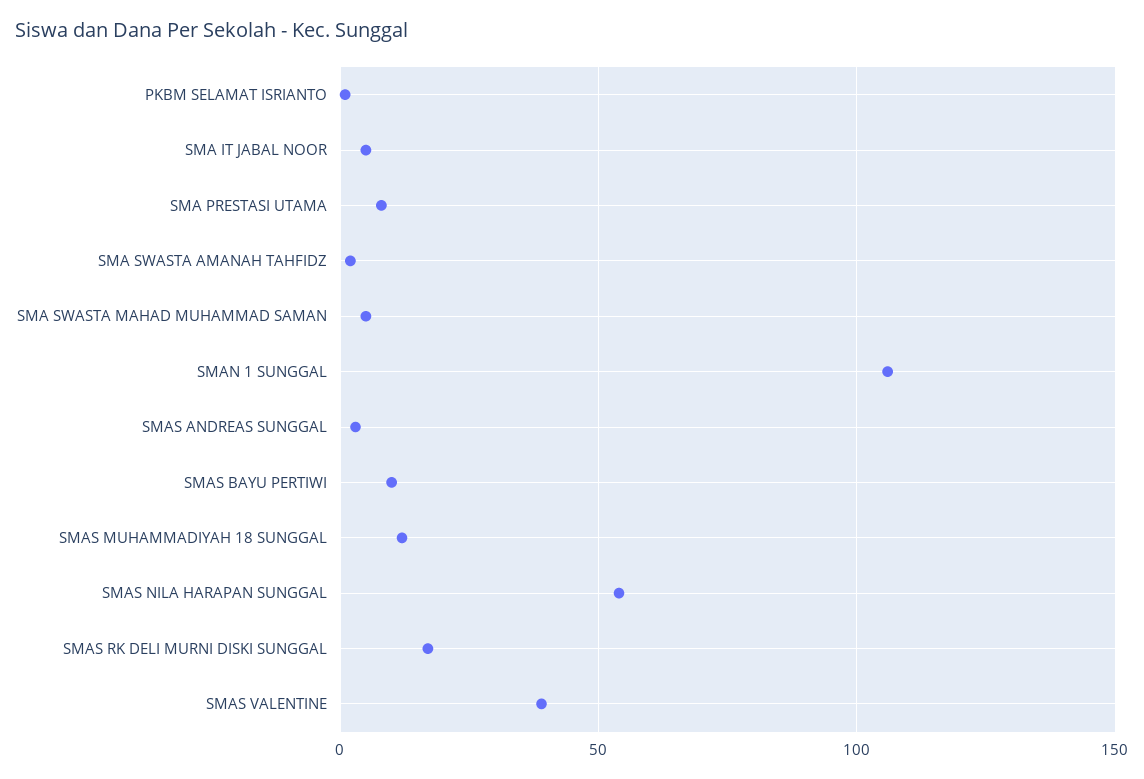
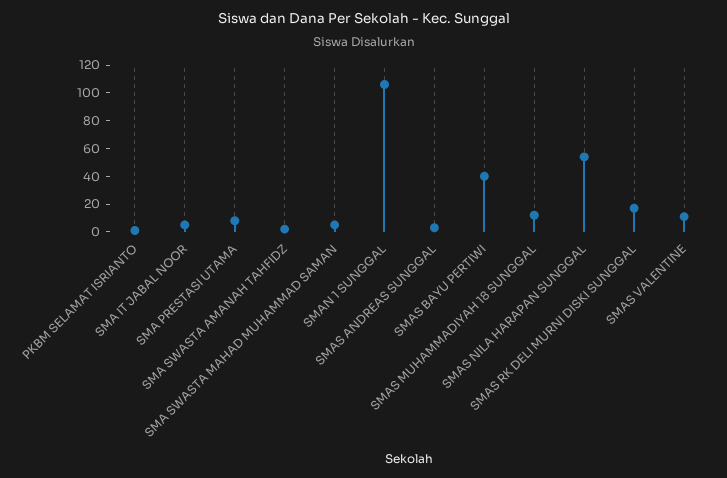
  {
    "PKBM SELAMAT ISRIANTO": 0,
    "SMA IT JABAL NOOR": 5,
    "SMA PRESTASI UTAMA": 10,
    "SMA SWASTA AMANAH TAHFIDZ": 0,
    "SMA SWASTA MAHAD MUHAMMAD SAMAN": 5,
    "SMAN 1 SUNGGAL": 105,
    "SMAS ANDREAS SUNGGAL": 5,
-   "SMAS BAYU PERTIWI": 10,
+   "SMAS BAYU PERTIWI": 40,
    "SMAS MUHAMMADIYAH 18 SUNGGAL": 10,
    "SMAS NILA HARAPAN SUNGGAL": 55,
    "SMAS RK DELI MURNI DISKI SUNGGAL": 15,
-   "SMAS VALENTINE": 40
+   "SMAS VALENTINE": 10
  }

